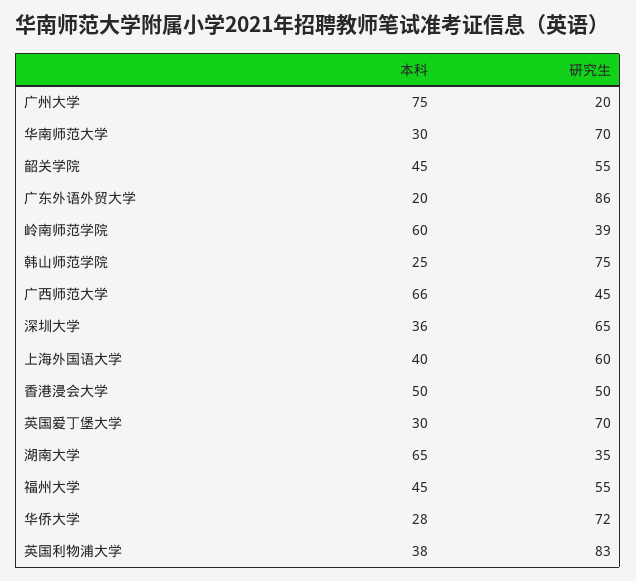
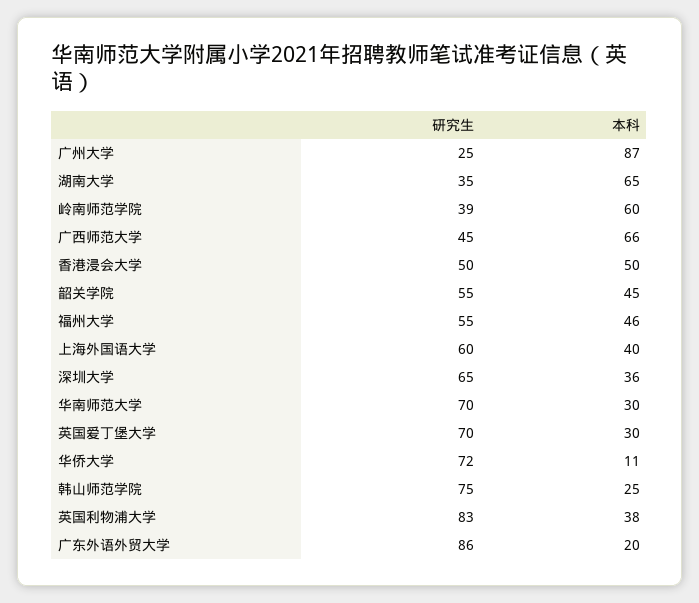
  {
    "本科": {
-     "广州大学": 75,
+     "广州大学": 87,
      "华南师范大学": 30,
      "韶关学院": 45,
      "广东外语外贸大学": 20,
      "岭南师范学院": 60,
      "韩山师范学院": 25,
      "广西师范大学": 66,
      "深圳大学": 36,
      "上海外国语大学": 40,
      "香港浸会大学": 50,
      "英国爱丁堡大学": 30,
      "湖南大学": 65,
-     "福州大学": 45,
+     "福州大学": 46,
-     "华侨大学": 28,
+     "华侨大学": 11,
      "英国利物浦大学": 38
    },
    "研究生": {
-     "广州大学": 20,
+     "广州大学": 25,
      "华南师范大学": 70,
      "韶关学院": 55,
      "广东外语外贸大学": 86,
      "岭南师范学院": 39,
      "韩山师范学院": 75,
      "广西师范大学": 45,
      "深圳大学": 65,
      "上海外国语大学": 60,
      "香港浸会大学": 50,
      "英国爱丁堡大学": 70,
      "湖南大学": 35,
      "福州大学": 55,
      "华侨大学": 72,
      "英国利物浦大学": 83
    }
  }

